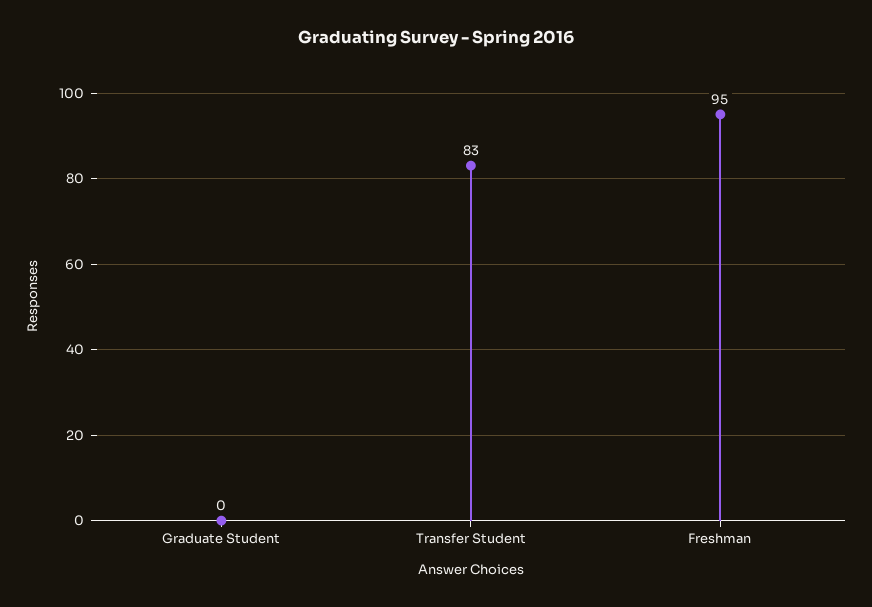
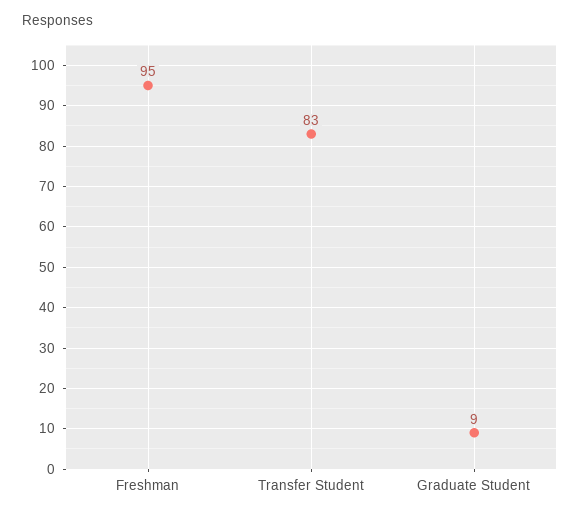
  {
-   "Graduate Student": 0,
+   "Graduate Student": 9,
    "Transfer Student": 83,
    "Freshman": 95
  }

